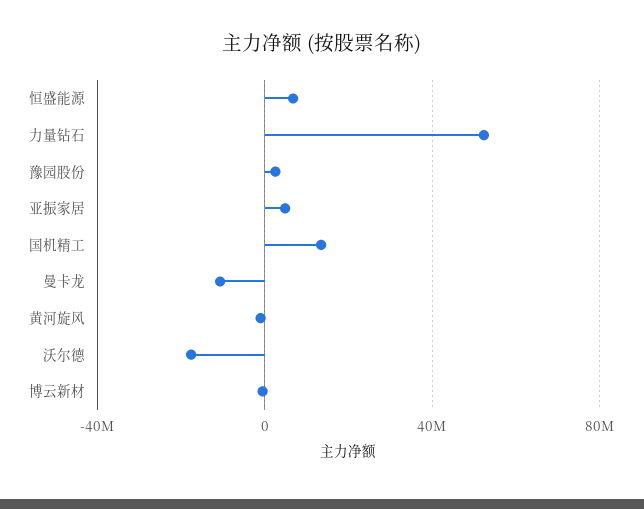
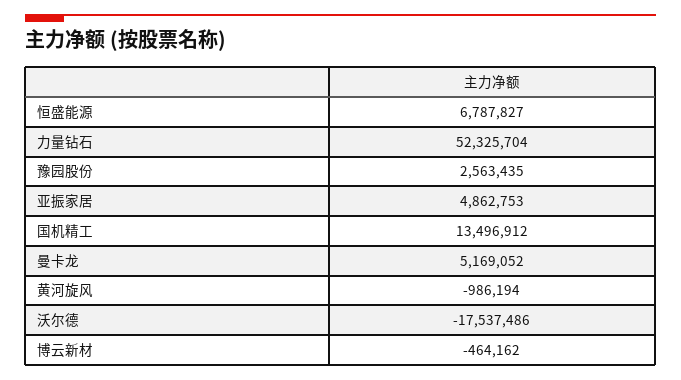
  {
    "恒盛能源": 6787827,
    "力量钻石": 52325704,
    "豫园股份": 2563435,
    "亚振家居": 4862753,
    "国机精工": 13496912,
-   "曼卡龙": -10000000,
+   "曼卡龙": 5169052,
    "黄河旋风": -986194,
    "沃尔德": -17537486,
    "博云新材": -464162
  }

